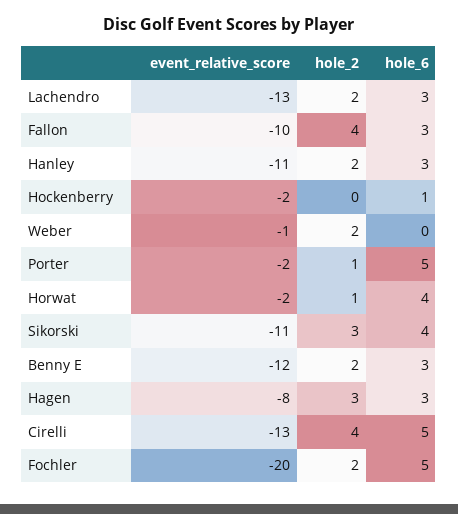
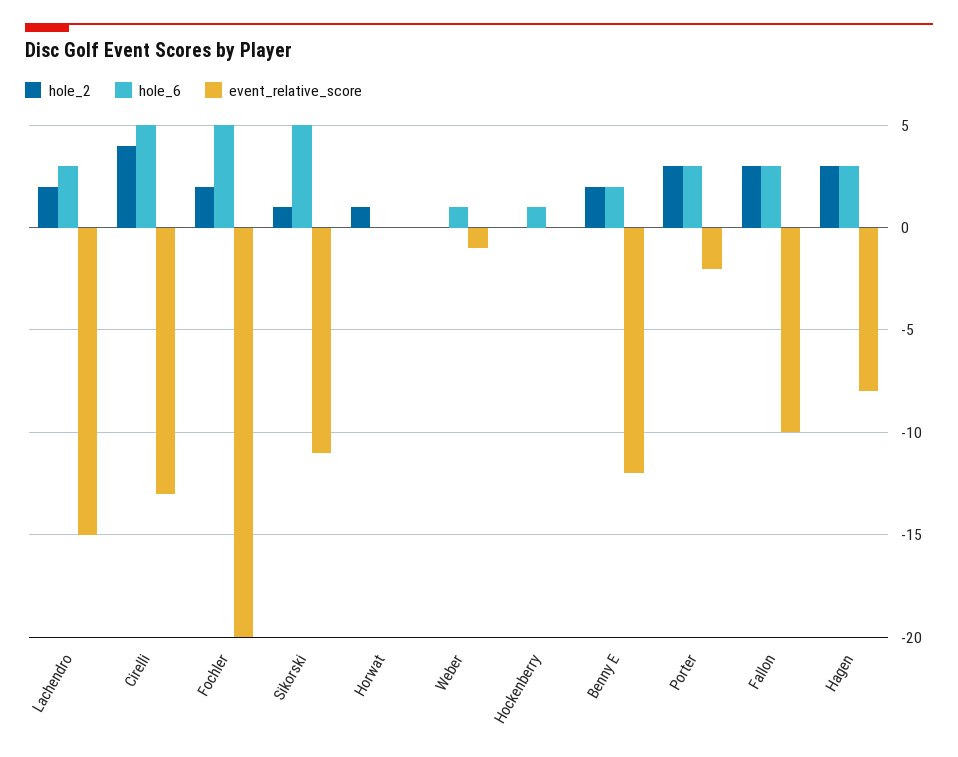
  {
    "event_relative_score": {
-     "Lachendro": -13,
+     "Lachendro": -15,
      "Fallon": -10,
-     "Hanley": -11,
-     "Hockenberry": -2,
+     "Hockenberry": 0,
      "Weber": -1,
      "Porter": -2,
-     "Horwat": -2,
+     "Horwat": 0,
      "Sikorski": -11,
      "Benny E": -12,
      "Hagen": -8,
      "Cirelli": -13,
      "Fochler": -20
    },
    "hole_2": {
      "Lachendro": 2,
-     "Fallon": 4,
+     "Fallon": 3,
-     "Hanley": 2,
      "Hockenberry": 0,
-     "Weber": 2,
+     "Weber": 0,
-     "Porter": 1,
+     "Porter": 3,
      "Horwat": 1,
-     "Sikorski": 3,
+     "Sikorski": 1,
      "Benny E": 2,
      "Hagen": 3,
      "Cirelli": 4,
      "Fochler": 2
    },
    "hole_6": {
      "Lachendro": 3,
      "Fallon": 3,
-     "Hanley": 3,
      "Hockenberry": 1,
-     "Weber": 0,
+     "Weber": 1,
-     "Porter": 5,
+     "Porter": 3,
-     "Horwat": 4,
+     "Horwat": 0,
-     "Sikorski": 4,
+     "Sikorski": 5,
-     "Benny E": 3,
+     "Benny E": 2,
      "Hagen": 3,
      "Cirelli": 5,
      "Fochler": 5
    }
  }

